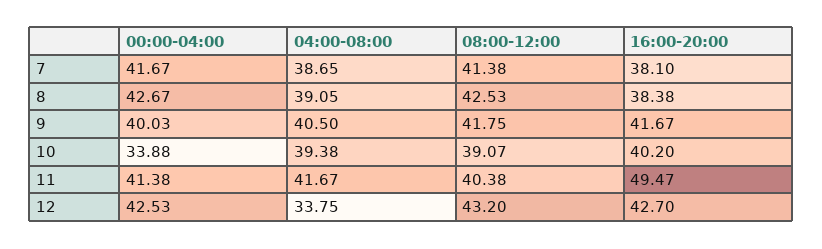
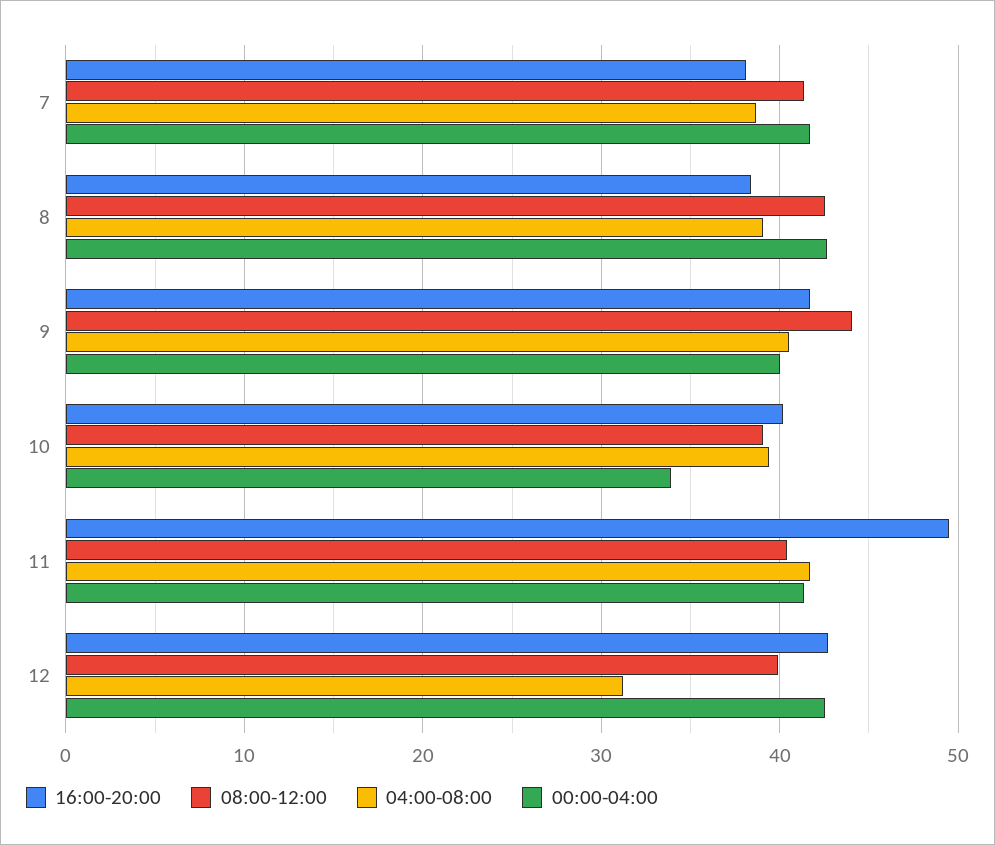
  {
    "00:00-04:00": {
      "7": 41.67,
      "8": 42.67,
      "9": 40.03,
      "10": 33.88,
      "11": 41.38,
      "12": 42.53
    },
    "04:00-08:00": {
      "7": 38.65,
      "8": 39.05,
      "9": 40.5,
      "10": 39.38,
      "11": 41.67,
-     "12": 33.75
+     "12": 31
    },
    "08:00-12:00": {
      "7": 41.38,
      "8": 42.53,
-     "9": 41.75,
+     "9": 44,
      "10": 39.07,
      "11": 40.38,
-     "12": 43.2
+     "12": 40
    },
    "16:00-20:00": {
      "7": 38.1,
      "8": 38.38,
      "9": 41.67,
      "10": 40.2,
      "11": 49.47,
      "12": 42.7
    }
  }

